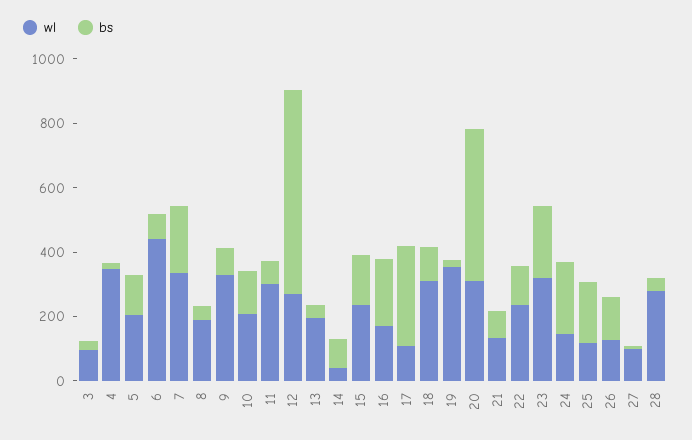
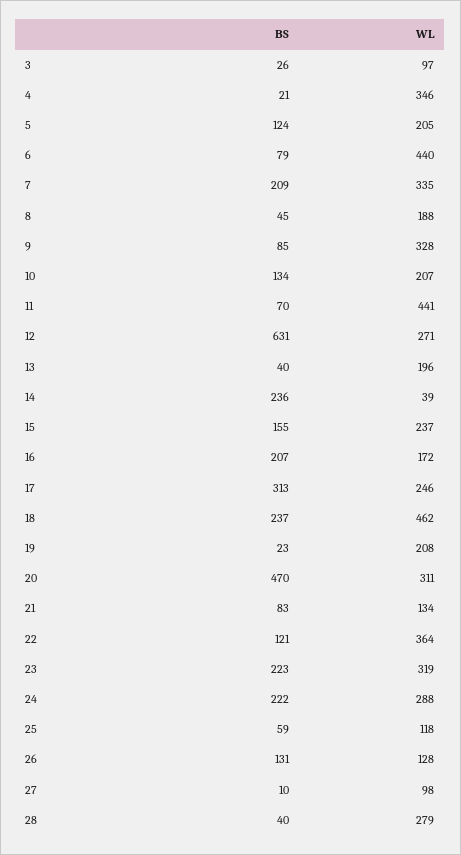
  {
    "wl": {
      "3": 97,
      "4": 346,
      "5": 205,
      "6": 440,
      "7": 335,
      "8": 188,
      "9": 328,
      "10": 207,
-     "11": 300,
+     "11": 441,
      "12": 271,
      "13": 196,
      "14": 39,
      "15": 237,
      "16": 172,
-     "17": 100,
+     "17": 246,
-     "18": 300,
+     "18": 462,
-     "19": 350,
+     "19": 208,
      "20": 311,
      "21": 134,
-     "22": 250,
+     "22": 364,
      "23": 319,
-     "24": 150,
+     "24": 288,
      "25": 118,
      "26": 128,
      "27": 98,
      "28": 279
    },
    "bs": {
      "3": 26,
      "4": 21,
      "5": 124,
      "6": 79,
      "7": 209,
      "8": 45,
      "9": 85,
      "10": 134,
      "11": 70,
      "12": 631,
      "13": 40,
-     "14": 100,
+     "14": 236,
      "15": 155,
      "16": 207,
      "17": 313,
-     "18": 100,
+     "18": 237,
      "19": 23,
      "20": 470,
      "21": 83,
      "22": 121,
      "23": 223,
      "24": 222,
-     "25": 200,
+     "25": 59,
      "26": 131,
      "27": 10,
      "28": 40
    }
  }

